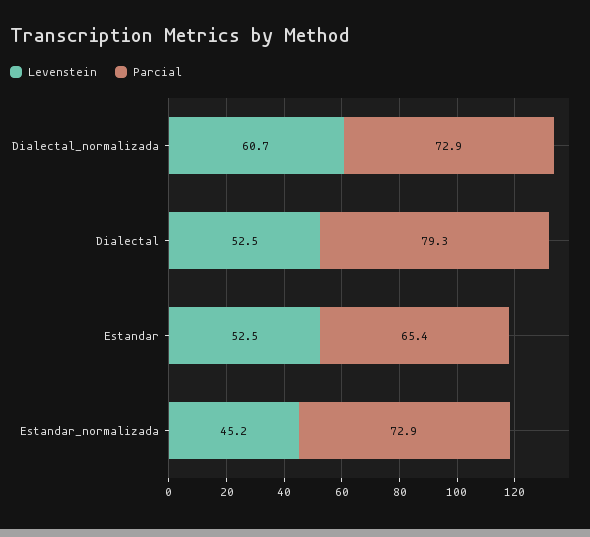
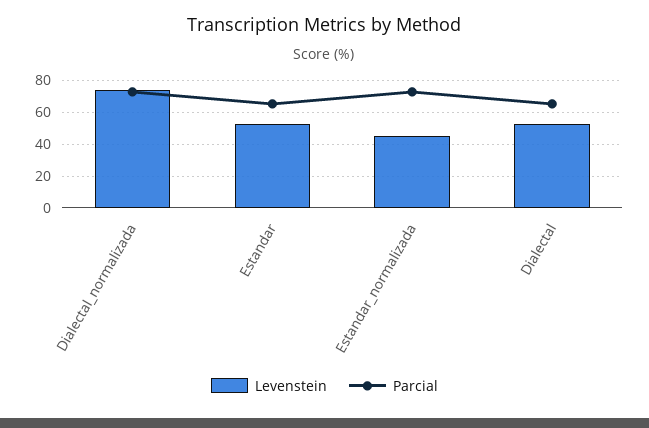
  {
    "Levenstein": {
-     "Dialectal_normalizada": 60.7,
+     "Dialectal_normalizada": 75,
      "Dialectal": 52.5,
      "Estandar": 52.5,
      "Estandar_normalizada": 45.2
    },
    "Parcial": {
      "Dialectal_normalizada": 72.9,
-     "Dialectal": 79.3,
+     "Dialectal": 65,
      "Estandar": 65.4,
      "Estandar_normalizada": 72.9
    }
  }

